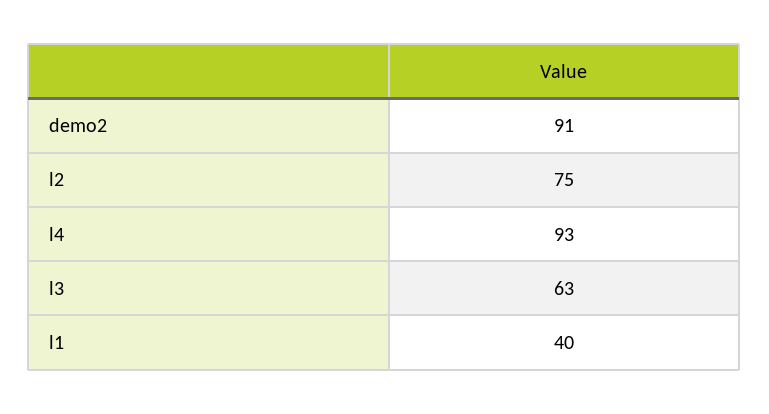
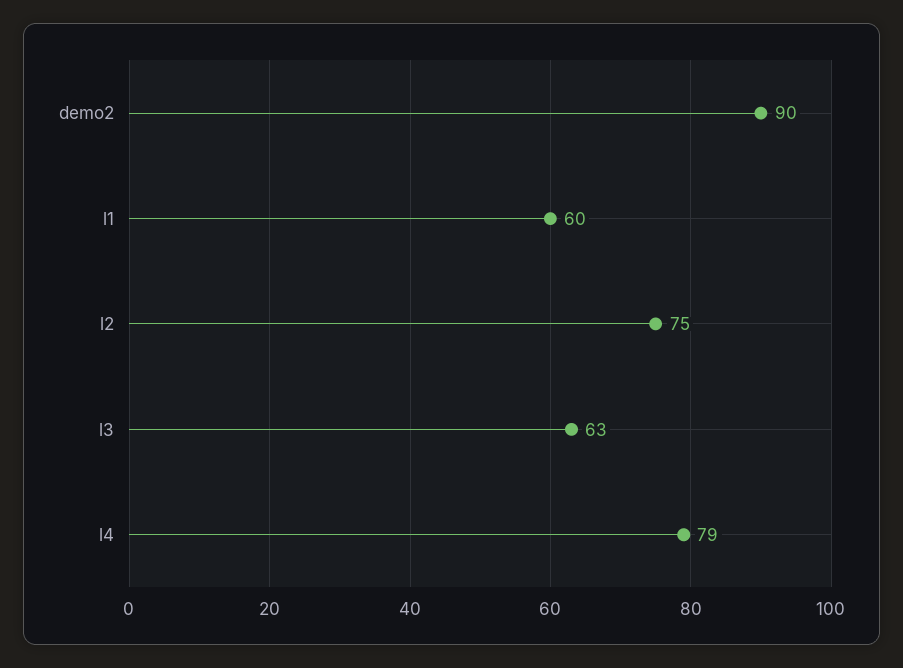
  {
-   "demo2": 91,
+   "demo2": 90,
    "l2": 75,
-   "l4": 93,
+   "l4": 79,
    "l3": 63,
-   "l1": 40
+   "l1": 60
  }

